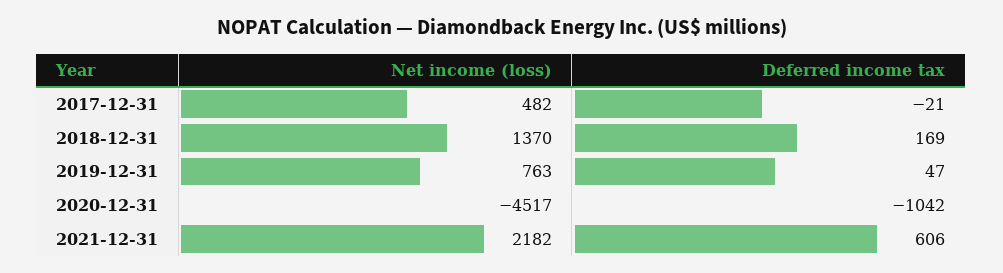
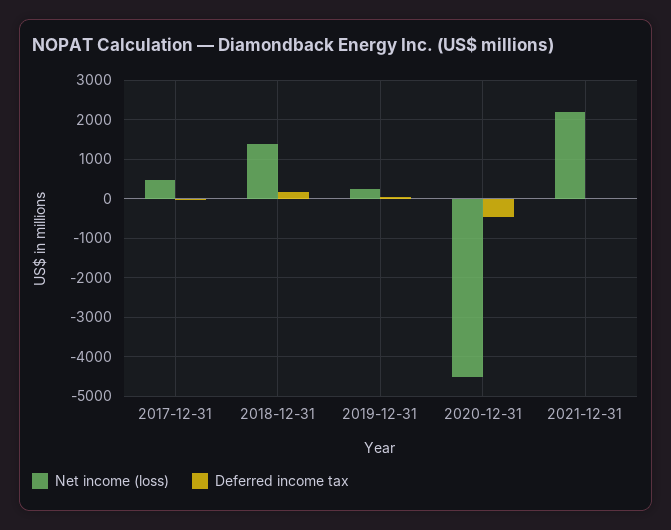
  {
    "Net income (loss)": {
      "2017-12-31": 482,
      "2018-12-31": 1370,
-     "2019-12-31": 763,
+     "2019-12-31": 200,
      "2020-12-31": -4517,
      "2021-12-31": 2182
    },
    "Deferred income tax": {
      "2017-12-31": -21,
      "2018-12-31": 169,
      "2019-12-31": 47,
-     "2020-12-31": -1042,
+     "2020-12-31": -400,
-     "2021-12-31": 606
+     "2021-12-31": 0
    }
  }

